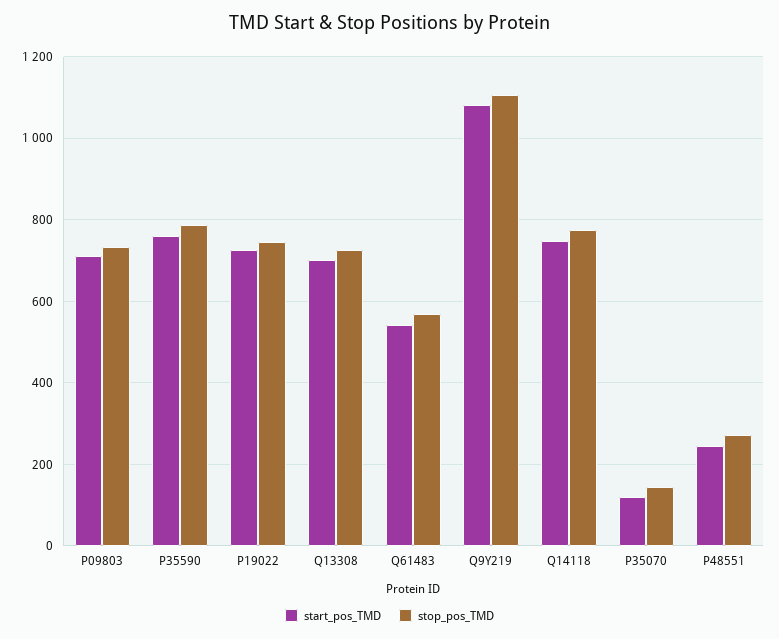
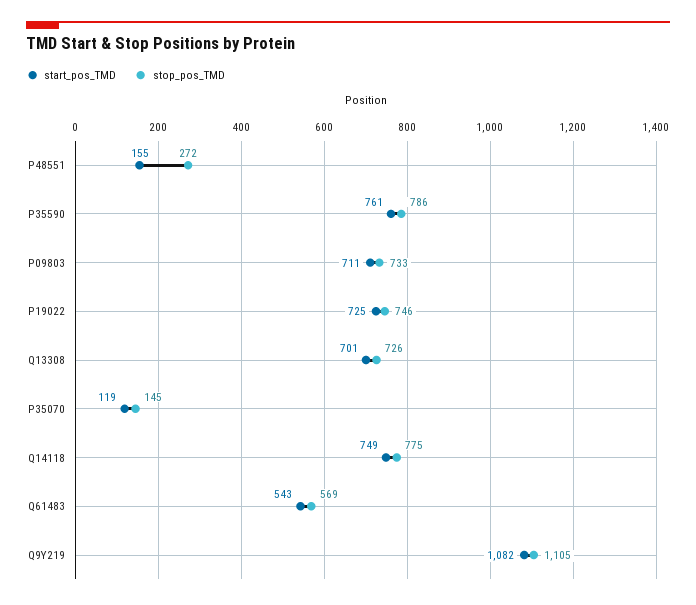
  {
    "start_pos_TMD": {
      "P09803": 711,
      "P35590": 761,
      "P19022": 725,
      "Q13308": 701,
      "Q61483": 543,
      "Q9Y219": 1082,
      "Q14118": 749,
      "P35070": 119,
-     "P48551": 240
+     "P48551": 155
    },
    "stop_pos_TMD": {
      "P09803": 733,
      "P35590": 786,
      "P19022": 746,
      "Q13308": 726,
      "Q61483": 569,
      "Q9Y219": 1105,
      "Q14118": 775,
      "P35070": 145,
      "P48551": 272
    }
  }

